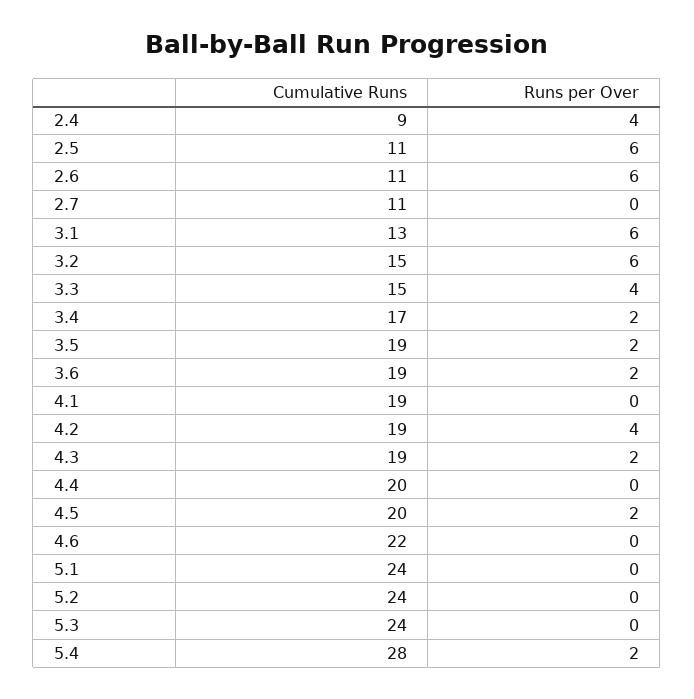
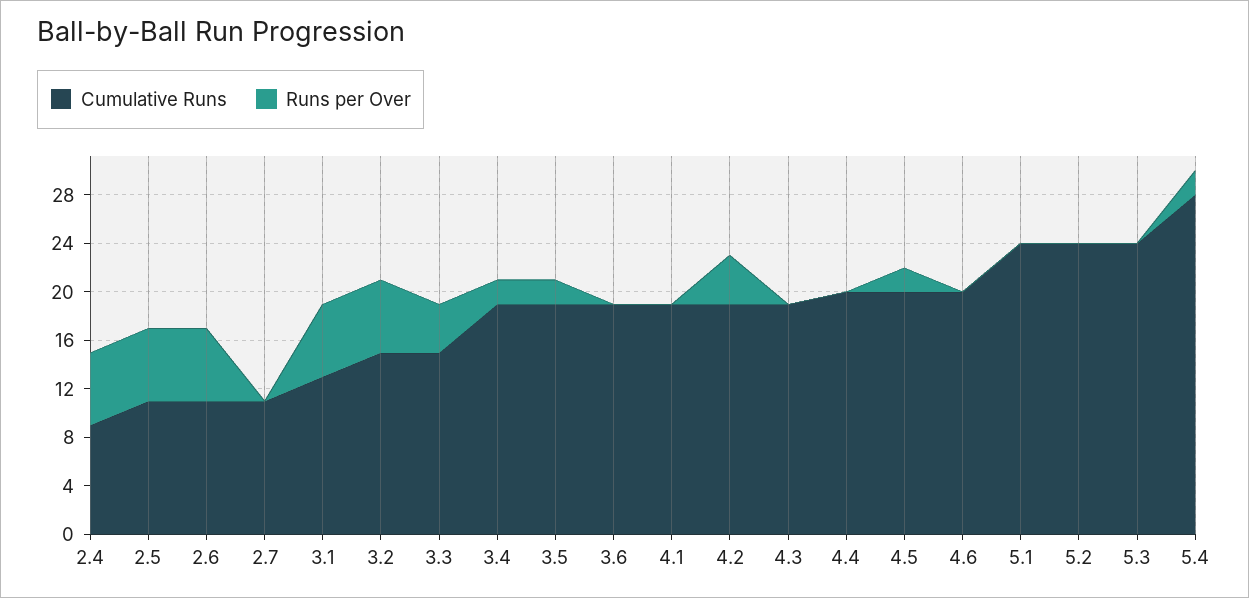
  {
    "Cumulative Runs": {
      "2.4": 9,
      "2.5": 11,
      "2.6": 11,
      "2.7": 11,
      "3.1": 13,
      "3.2": 15,
      "3.3": 15,
-     "3.4": 17,
+     "3.4": 19,
      "3.5": 19,
      "3.6": 19,
      "4.1": 19,
      "4.2": 19,
      "4.3": 19,
      "4.4": 20,
      "4.5": 20,
-     "4.6": 22,
+     "4.6": 20,
      "5.1": 24,
      "5.2": 24,
      "5.3": 24,
      "5.4": 28
    },
    "Runs per Over": {
-     "2.4": 4,
+     "2.4": 6,
      "2.5": 6,
      "2.6": 6,
      "2.7": 0,
      "3.1": 6,
      "3.2": 6,
      "3.3": 4,
      "3.4": 2,
      "3.5": 2,
-     "3.6": 2,
+     "3.6": 0,
      "4.1": 0,
      "4.2": 4,
-     "4.3": 2,
+     "4.3": 0,
      "4.4": 0,
      "4.5": 2,
      "4.6": 0,
      "5.1": 0,
      "5.2": 0,
      "5.3": 0,
      "5.4": 2
    }
  }

